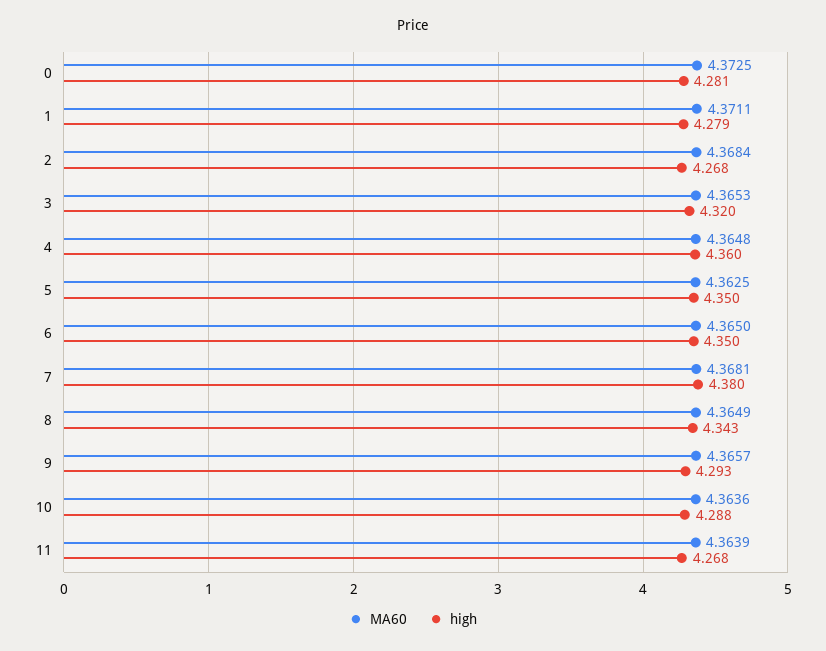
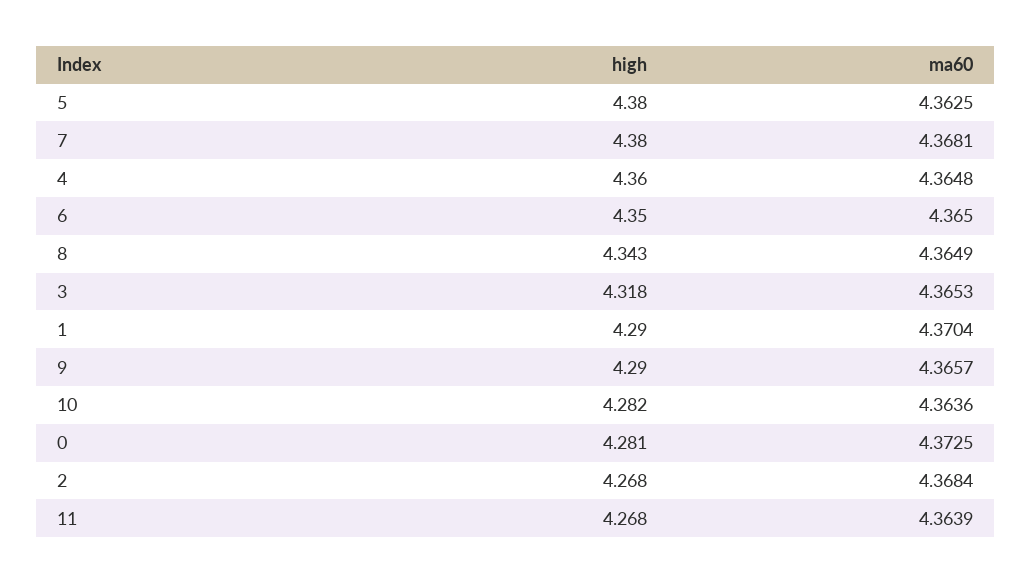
  {
    "MA60": {
      "0": 4.3725,
-     "1": 4.3711,
+     "1": 4.3704,
      "2": 4.3684,
      "3": 4.3653,
      "4": 4.3648,
      "5": 4.3625,
      "6": 4.365,
      "7": 4.3681,
      "8": 4.3649,
      "9": 4.3657,
      "10": 4.3636,
      "11": 4.3639
    },
    "high": {
      "0": 4.281,
-     "1": 4.279,
+     "1": 4.29,
      "2": 4.268,
-     "3": 4.32,
+     "3": 4.318,
      "4": 4.36,
-     "5": 4.35,
+     "5": 4.38,
      "6": 4.35,
      "7": 4.38,
      "8": 4.343,
-     "9": 4.293,
+     "9": 4.29,
-     "10": 4.288,
+     "10": 4.282,
      "11": 4.268
    }
  }

